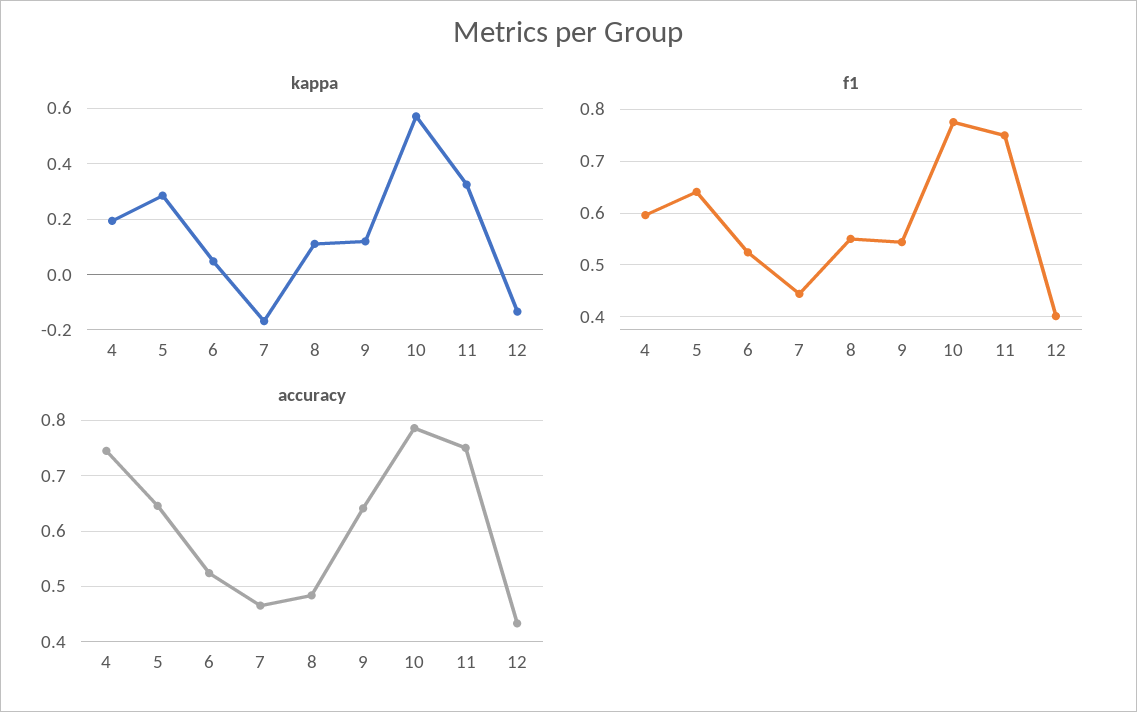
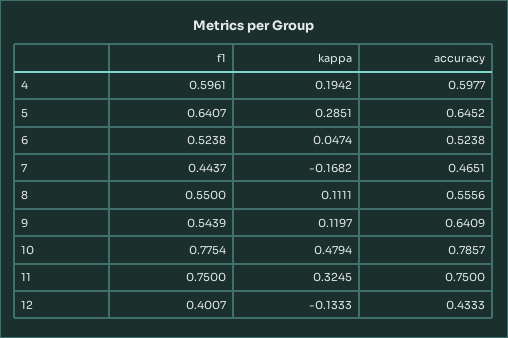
  {
    "kappa": {
      "4": 0.1942,
      "5": 0.2851,
      "6": 0.0474,
      "7": -0.1682,
      "8": 0.1111,
      "9": 0.1197,
-     "10": 0.575,
+     "10": 0.4794,
      "11": 0.3245,
      "12": -0.1333
    },
    "f1": {
      "4": 0.5961,
      "5": 0.6407,
      "6": 0.5238,
      "7": 0.4437,
      "8": 0.55,
      "9": 0.5439,
      "10": 0.7754,
      "11": 0.75,
      "12": 0.4007
    },
    "accuracy": {
-     "4": 0.74,
+     "4": 0.5977,
      "5": 0.6452,
      "6": 0.5238,
      "7": 0.4651,
-     "8": 0.48,
+     "8": 0.5556,
      "9": 0.6409,
      "10": 0.7857,
      "11": 0.75,
      "12": 0.4333
    }
  }

